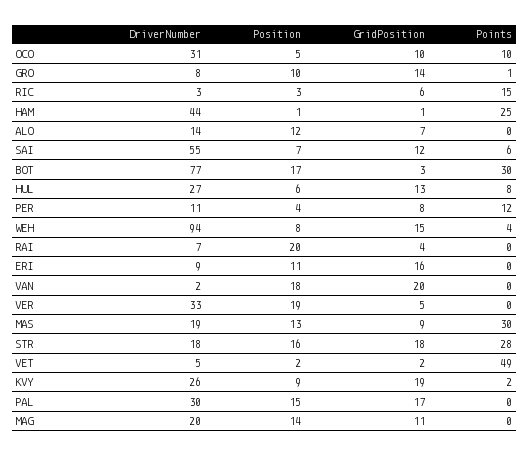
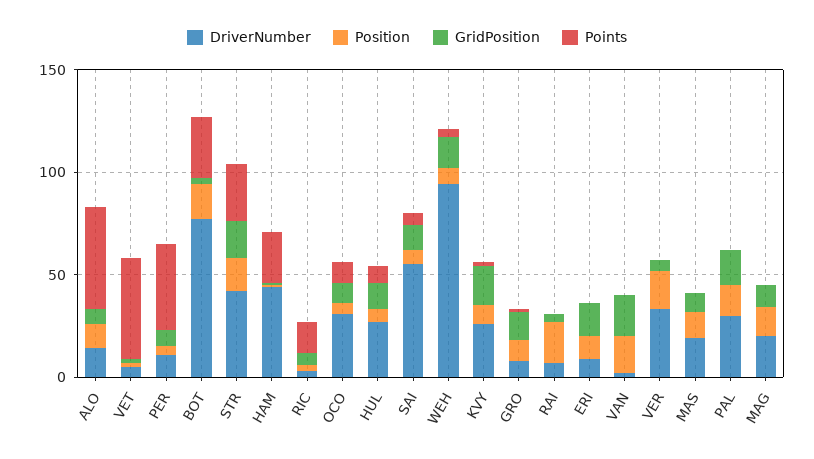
  {
    "DriverNumber": {
      "OCO": 31,
      "GRO": 8,
      "RIC": 3,
      "HAM": 44,
      "ALO": 14,
      "SAI": 55,
      "BOT": 77,
      "HUL": 27,
      "PER": 11,
      "WEH": 94,
      "RAI": 7,
      "ERI": 9,
      "VAN": 2,
      "VER": 33,
      "MAS": 19,
-     "STR": 18,
+     "STR": 40,
      "VET": 5,
      "KVY": 26,
      "PAL": 30,
      "MAG": 20
    },
    "Position": {
      "OCO": 5,
      "GRO": 10,
      "RIC": 3,
      "HAM": 1,
      "ALO": 12,
      "SAI": 7,
      "BOT": 17,
      "HUL": 6,
      "PER": 4,
      "WEH": 8,
      "RAI": 20,
      "ERI": 11,
      "VAN": 18,
      "VER": 19,
      "MAS": 13,
      "STR": 16,
      "VET": 2,
      "KVY": 9,
      "PAL": 15,
      "MAG": 14
    },
    "GridPosition": {
      "OCO": 10,
      "GRO": 14,
      "RIC": 6,
      "HAM": 1,
      "ALO": 7,
      "SAI": 12,
      "BOT": 3,
      "HUL": 13,
      "PER": 8,
      "WEH": 15,
      "RAI": 4,
      "ERI": 16,
      "VAN": 20,
      "VER": 5,
      "MAS": 9,
      "STR": 18,
      "VET": 2,
      "KVY": 19,
      "PAL": 17,
      "MAG": 11
    },
    "Points": {
      "OCO": 10,
      "GRO": 1,
      "RIC": 15,
      "HAM": 25,
-     "ALO": 0,
+     "ALO": 50,
      "SAI": 6,
      "BOT": 30,
      "HUL": 8,
-     "PER": 12,
+     "PER": 40,
      "WEH": 4,
      "RAI": 0,
      "ERI": 0,
      "VAN": 0,
      "VER": 0,
-     "MAS": 30,
+     "MAS": 0,
      "STR": 28,
      "VET": 49,
      "KVY": 2,
      "PAL": 0,
      "MAG": 0
    }
  }

